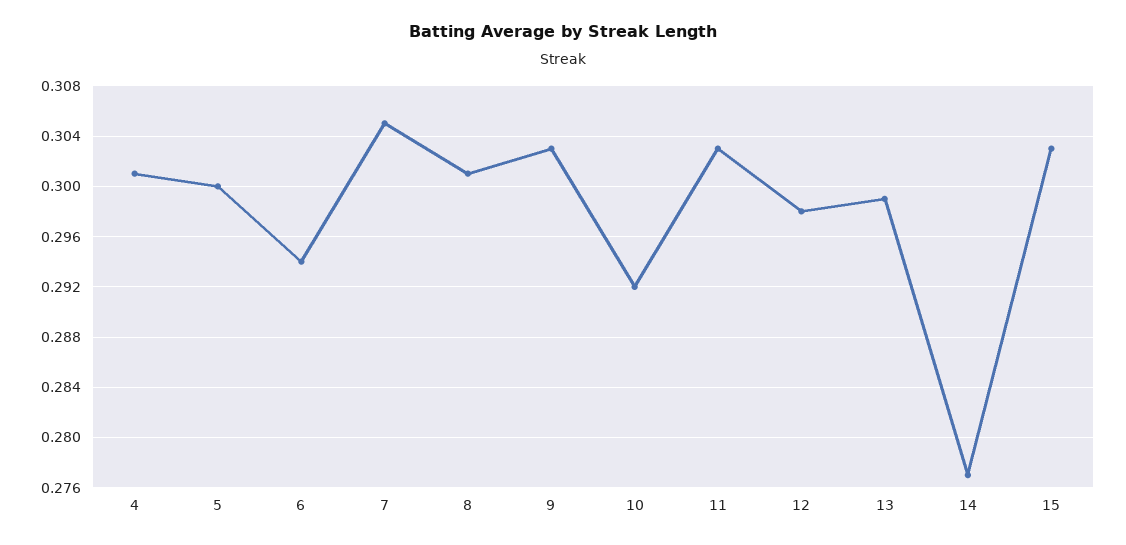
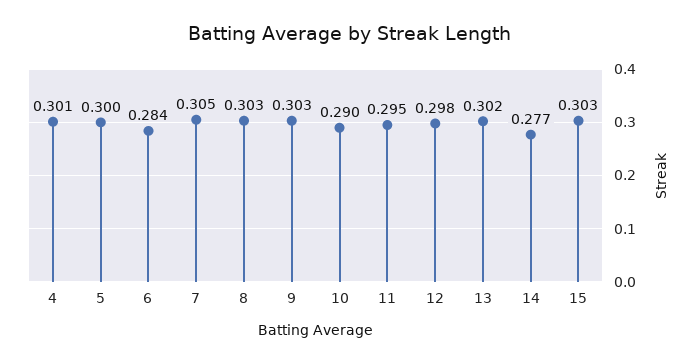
  {
    "4": 0.301,
    "5": 0.3,
-   "6": 0.294,
+   "6": 0.284,
    "7": 0.305,
-   "8": 0.301,
+   "8": 0.303,
    "9": 0.303,
-   "10": 0.292,
+   "10": 0.29,
-   "11": 0.303,
+   "11": 0.295,
    "12": 0.298,
-   "13": 0.299,
+   "13": 0.302,
    "14": 0.277,
    "15": 0.303
  }

